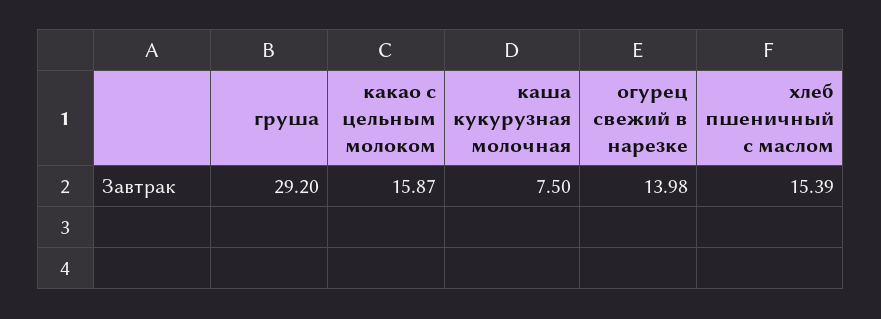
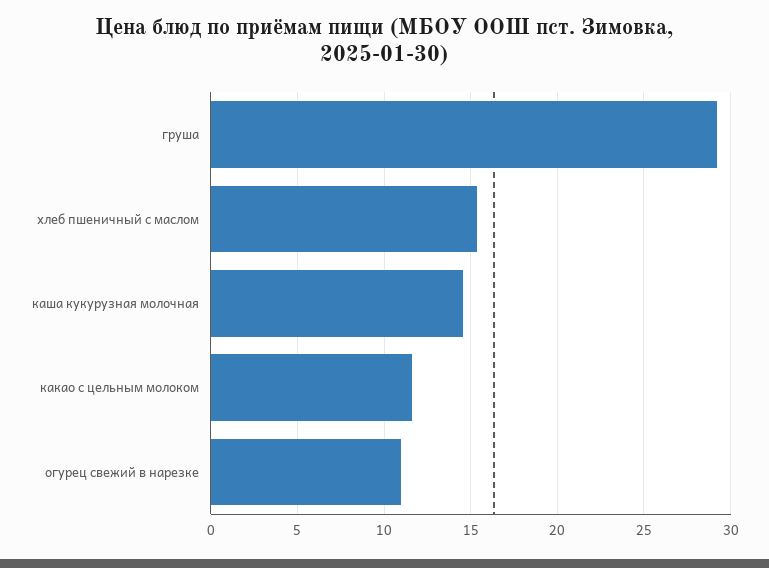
  {
    "груша": 29.2,
-   "какао с цельным молоком": 15.87,
+   "какао с цельным молоком": 11.5,
-   "каша кукурузная молочная": 7.5,
+   "каша кукурузная молочная": 14.5,
-   "огурец свежий в нарезке": 13.98,
+   "огурец свежий в нарезке": 11,
    "хлеб пшеничный с маслом": 15.39
  }

